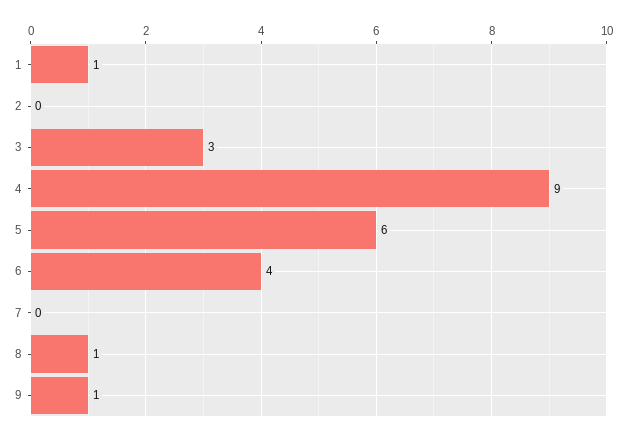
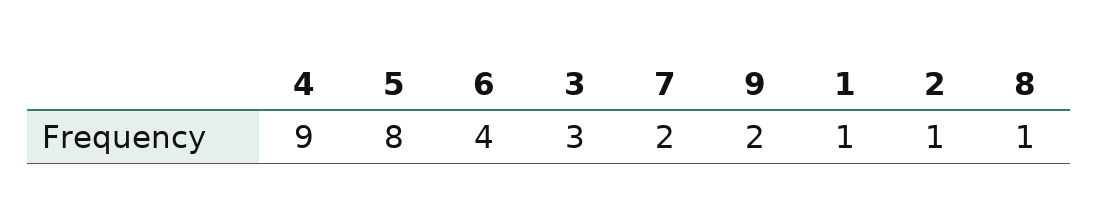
  {
    "1": 1,
-   "2": 0,
+   "2": 1,
    "3": 3,
    "4": 9,
-   "5": 6,
+   "5": 8,
    "6": 4,
-   "7": 0,
+   "7": 2,
    "8": 1,
-   "9": 1
+   "9": 2
  }

